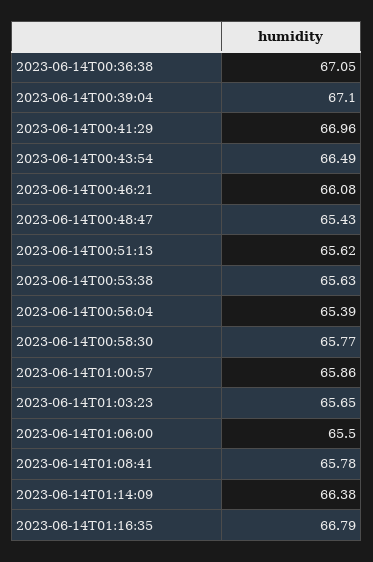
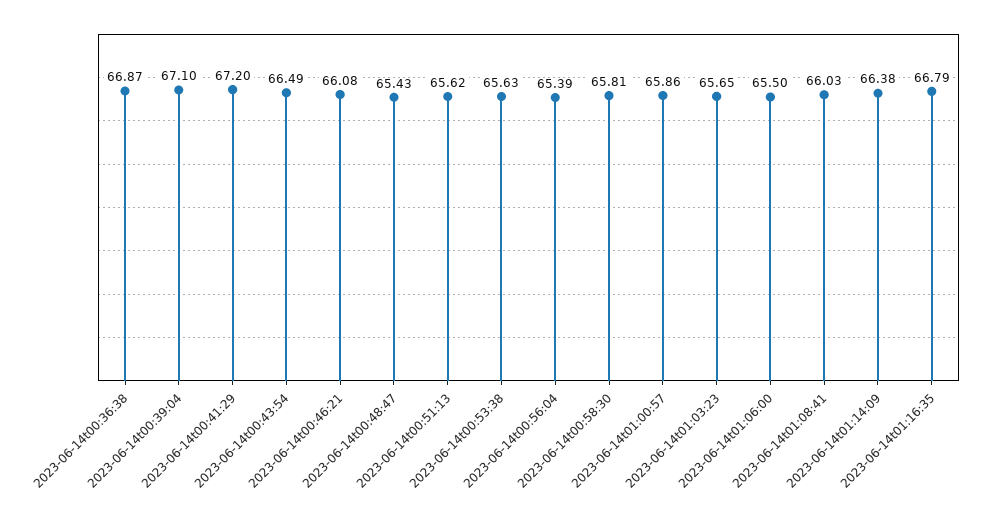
  {
-   "2023-06-14T00:36:38": 67.05,
+   "2023-06-14T00:36:38": 66.87,
    "2023-06-14T00:39:04": 67.1,
-   "2023-06-14T00:41:29": 66.96,
+   "2023-06-14T00:41:29": 67.2,
    "2023-06-14T00:43:54": 66.49,
    "2023-06-14T00:46:21": 66.08,
    "2023-06-14T00:48:47": 65.43,
    "2023-06-14T00:51:13": 65.62,
    "2023-06-14T00:53:38": 65.63,
    "2023-06-14T00:56:04": 65.39,
-   "2023-06-14T00:58:30": 65.77,
+   "2023-06-14T00:58:30": 65.81,
    "2023-06-14T01:00:57": 65.86,
    "2023-06-14T01:03:23": 65.65,
    "2023-06-14T01:06:00": 65.5,
-   "2023-06-14T01:08:41": 65.78,
+   "2023-06-14T01:08:41": 66.03,
    "2023-06-14T01:14:09": 66.38,
    "2023-06-14T01:16:35": 66.79
  }

